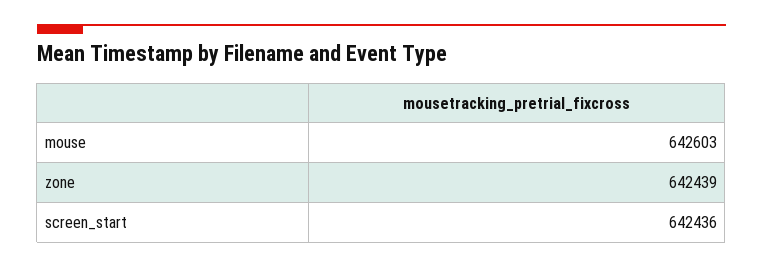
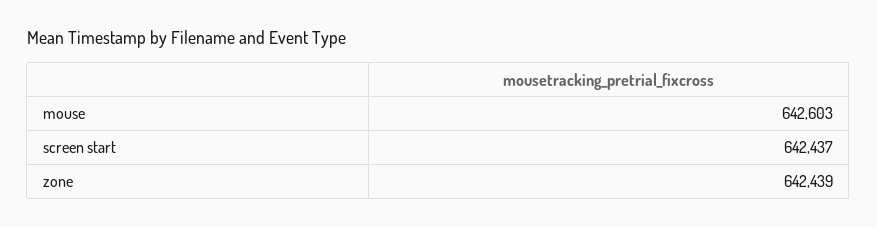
  {
    "mouse": 642603,
    "zone": 642439,
-   "screen_start": 642436
+   "screen_start": 642437
  }

